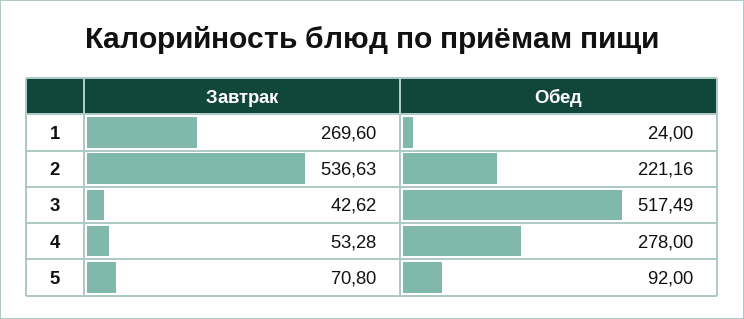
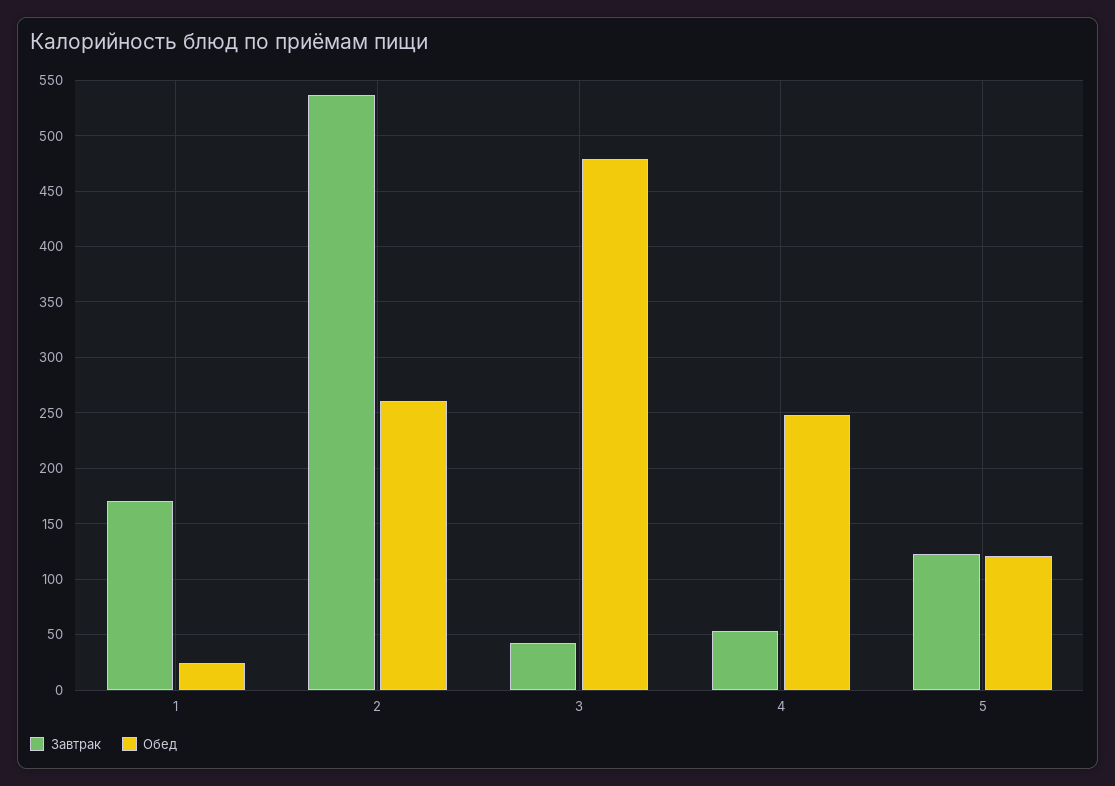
  {
    "Завтрак": {
-     "1": 269.6,
+     "1": 170,
      "2": 536.63,
      "3": 42.62,
      "4": 53.28,
-     "5": 70.8
+     "5": 120
    },
    "Обед": {
      "1": 24,
-     "2": 221.16,
+     "2": 260,
-     "3": 517.49,
+     "3": 480,
-     "4": 278,
+     "4": 250,
-     "5": 92
+     "5": 120
    }
  }

